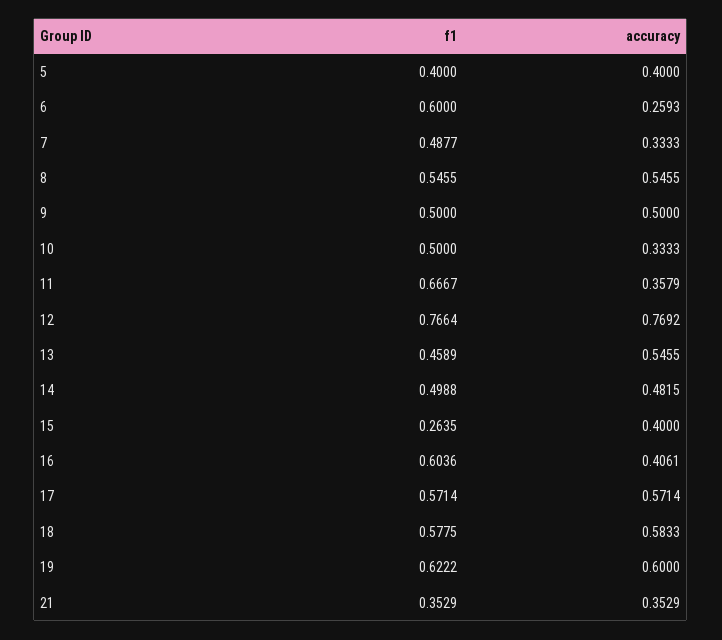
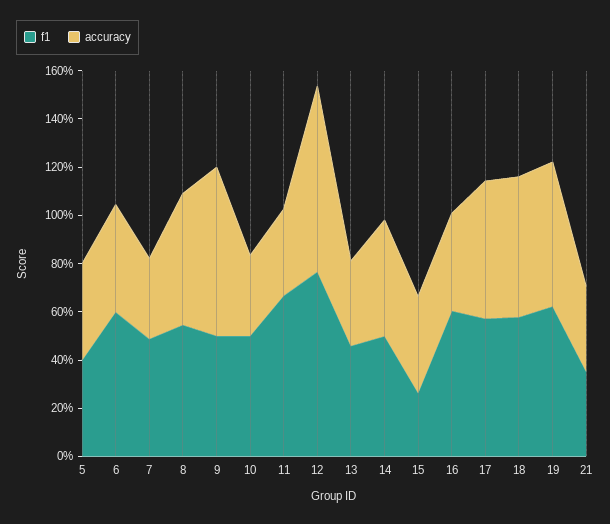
  {
    "f1": {
      "5": 0.4,
      "6": 0.6,
      "7": 0.4877,
      "8": 0.5455,
      "9": 0.5,
      "10": 0.5,
      "11": 0.6667,
      "12": 0.7664,
      "13": 0.4589,
      "14": 0.4988,
      "15": 0.2635,
      "16": 0.6036,
      "17": 0.5714,
      "18": 0.5775,
      "19": 0.6222,
      "21": 0.3529
    },
    "accuracy": {
      "5": 0.4,
-     "6": 0.2593,
+     "6": 0.45,
      "7": 0.3333,
      "8": 0.5455,
-     "9": 0.5,
+     "9": 0.7,
      "10": 0.3333,
      "11": 0.3579,
      "12": 0.7692,
-     "13": 0.5455,
+     "13": 0.35,
      "14": 0.4815,
      "15": 0.4,
      "16": 0.4061,
      "17": 0.5714,
      "18": 0.5833,
      "19": 0.6,
      "21": 0.3529
    }
  }

